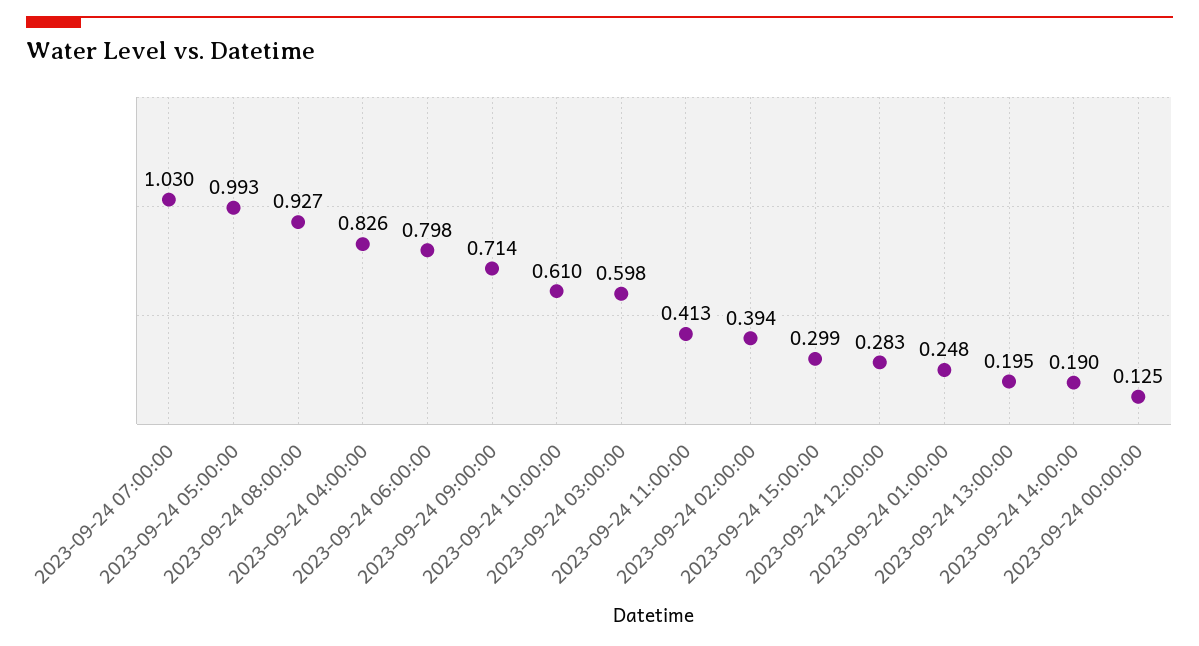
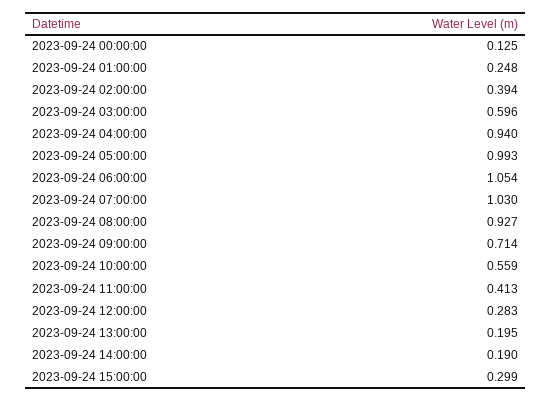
  {
    "2023-09-24 07:00:00": 1.03,
    "2023-09-24 05:00:00": 0.993,
    "2023-09-24 08:00:00": 0.927,
-   "2023-09-24 04:00:00": 0.826,
+   "2023-09-24 04:00:00": 0.94,
-   "2023-09-24 06:00:00": 0.798,
+   "2023-09-24 06:00:00": 1.054,
    "2023-09-24 09:00:00": 0.714,
-   "2023-09-24 10:00:00": 0.61,
+   "2023-09-24 10:00:00": 0.559,
-   "2023-09-24 03:00:00": 0.598,
+   "2023-09-24 03:00:00": 0.596,
    "2023-09-24 11:00:00": 0.413,
    "2023-09-24 02:00:00": 0.394,
    "2023-09-24 15:00:00": 0.299,
    "2023-09-24 12:00:00": 0.283,
    "2023-09-24 01:00:00": 0.248,
    "2023-09-24 13:00:00": 0.195,
    "2023-09-24 14:00:00": 0.19,
    "2023-09-24 00:00:00": 0.125
  }

